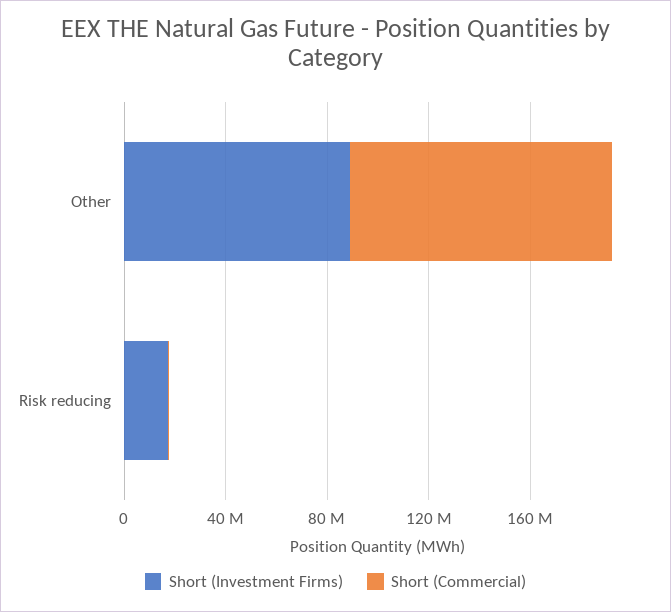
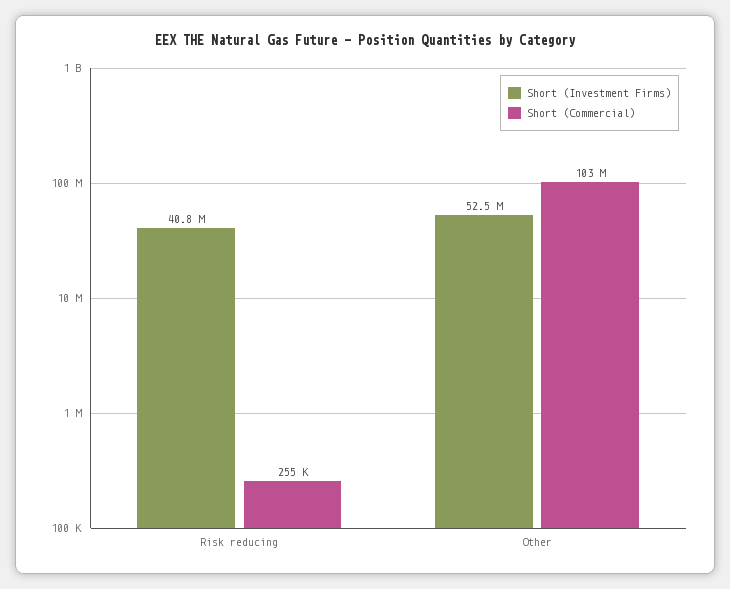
  {
    "Short (Investment Firms)": {
-     "Other": 90000000,
+     "Other": 52500000,
-     "Risk reducing": 20000000
+     "Risk reducing": 40800000
    },
    "Short (Commercial)": {
      "Other": 103000000,
      "Risk reducing": 255000
    }
  }

